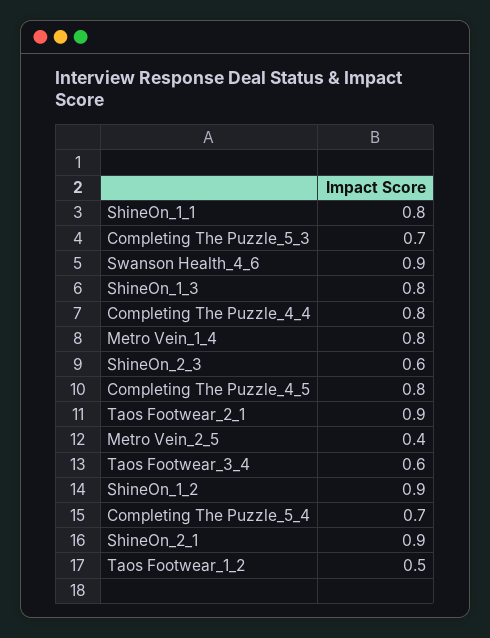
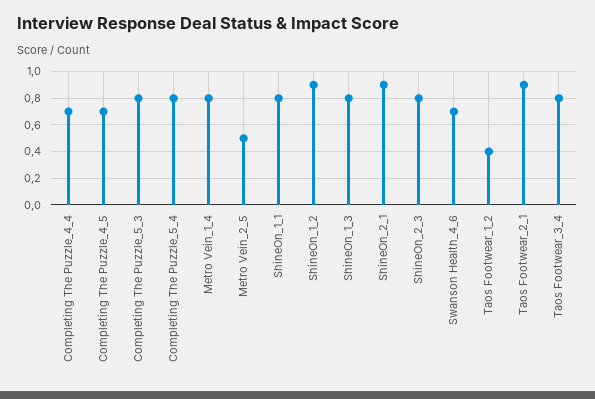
  {
    "ShineOn_1_1": 0.8,
-   "Completing The Puzzle_5_3": 0.7,
+   "Completing The Puzzle_5_3": 0.8,
-   "Swanson Health_4_6": 0.9,
+   "Swanson Health_4_6": 0.7,
    "ShineOn_1_3": 0.8,
-   "Completing The Puzzle_4_4": 0.8,
+   "Completing The Puzzle_4_4": 0.7,
    "Metro Vein_1_4": 0.8,
-   "ShineOn_2_3": 0.6,
+   "ShineOn_2_3": 0.8,
-   "Completing The Puzzle_4_5": 0.8,
+   "Completing The Puzzle_4_5": 0.7,
    "Taos Footwear_2_1": 0.9,
-   "Metro Vein_2_5": 0.4,
+   "Metro Vein_2_5": 0.5,
-   "Taos Footwear_3_4": 0.6,
+   "Taos Footwear_3_4": 0.8,
    "ShineOn_1_2": 0.9,
-   "Completing The Puzzle_5_4": 0.7,
+   "Completing The Puzzle_5_4": 0.8,
    "ShineOn_2_1": 0.9,
-   "Taos Footwear_1_2": 0.5
+   "Taos Footwear_1_2": 0.4
  }

